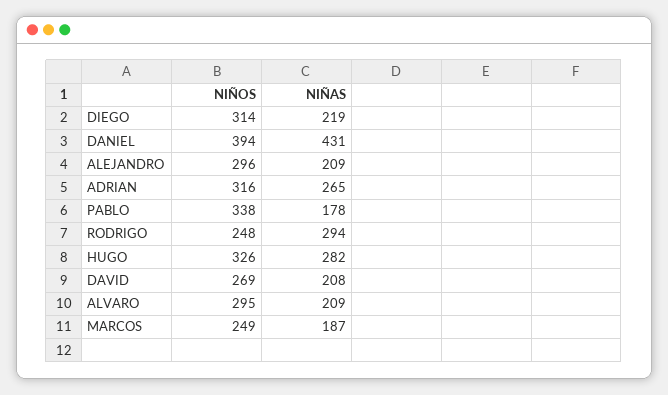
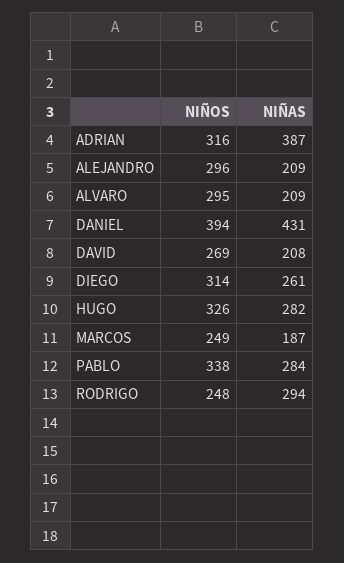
  {
    "NIÑOS": {
      "DIEGO": 314,
      "DANIEL": 394,
      "ALEJANDRO": 296,
      "ADRIAN": 316,
      "PABLO": 338,
      "RODRIGO": 248,
      "HUGO": 326,
      "DAVID": 269,
      "ALVARO": 295,
      "MARCOS": 249
    },
    "NIÑAS": {
-     "DIEGO": 219,
+     "DIEGO": 261,
      "DANIEL": 431,
      "ALEJANDRO": 209,
-     "ADRIAN": 265,
+     "ADRIAN": 387,
-     "PABLO": 178,
+     "PABLO": 284,
      "RODRIGO": 294,
      "HUGO": 282,
      "DAVID": 208,
      "ALVARO": 209,
      "MARCOS": 187
    }
  }

